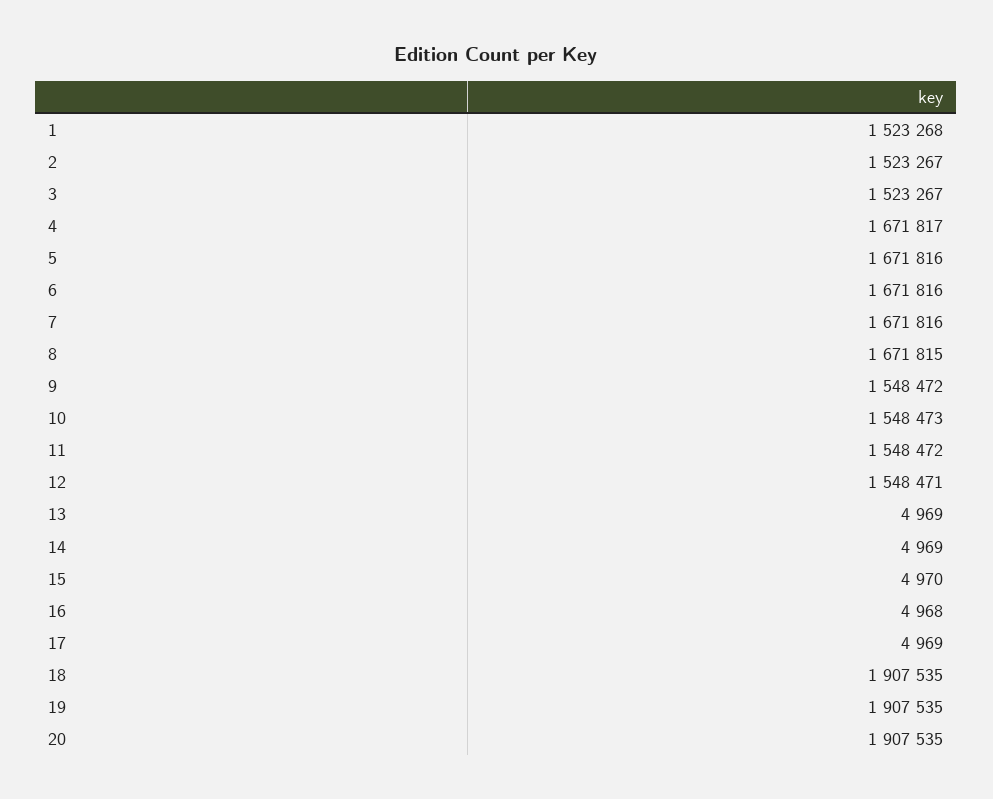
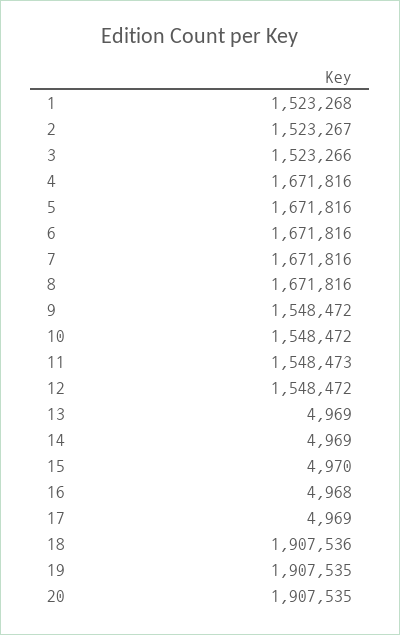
  {
    "1": 1523268,
    "2": 1523267,
-   "3": 1523267,
+   "3": 1523266,
-   "4": 1671817,
+   "4": 1671816,
    "5": 1671816,
    "6": 1671816,
    "7": 1671816,
-   "8": 1671815,
+   "8": 1671816,
    "9": 1548472,
-   "10": 1548473,
+   "10": 1548472,
-   "11": 1548472,
+   "11": 1548473,
-   "12": 1548471,
+   "12": 1548472,
    "13": 4969,
    "14": 4969,
    "15": 4970,
    "16": 4968,
    "17": 4969,
-   "18": 1907535,
+   "18": 1907536,
    "19": 1907535,
    "20": 1907535
  }

